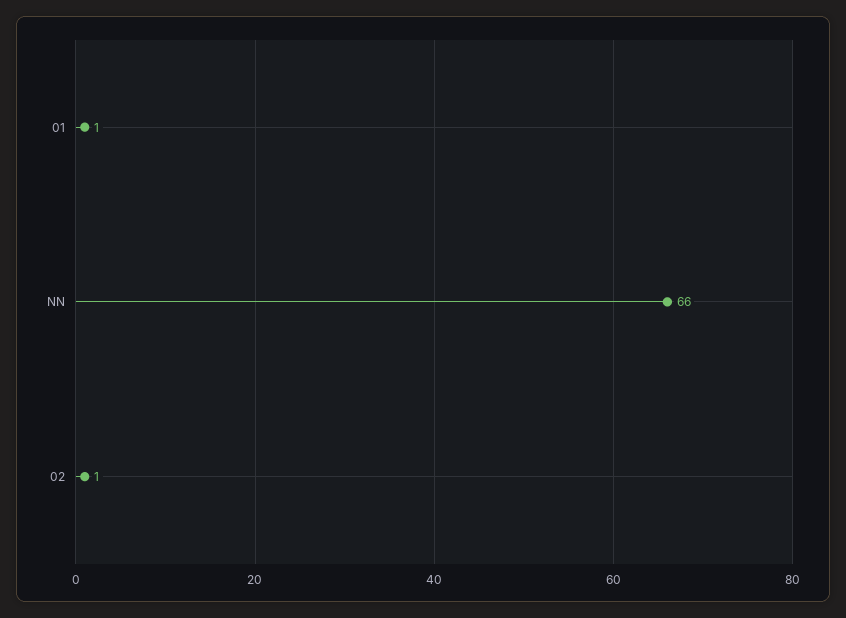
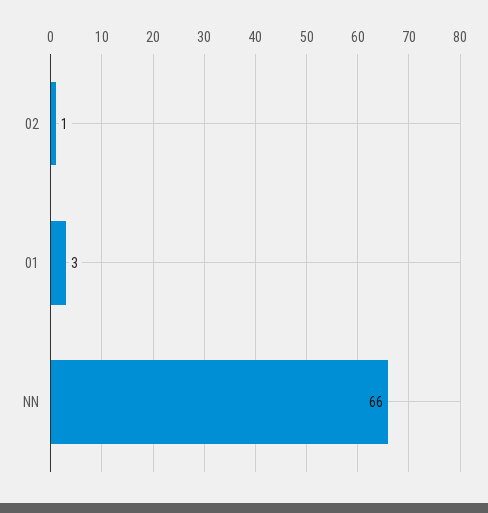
  {
-   "01": 1,
+   "01": 3,
    "NN": 66,
    "02": 1
  }

